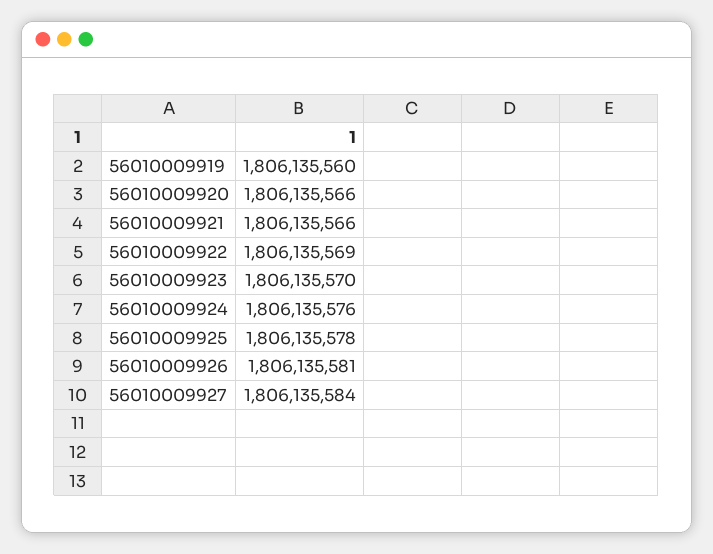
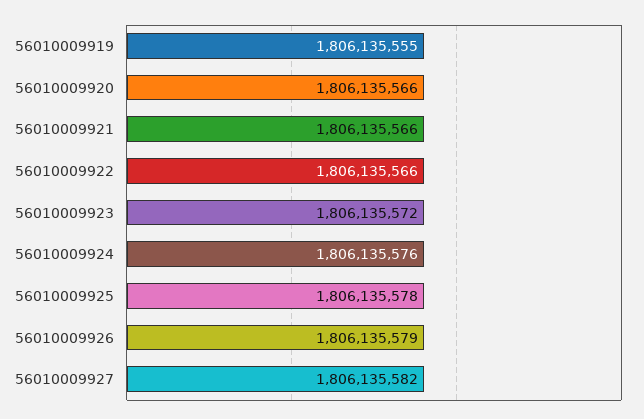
  {
-   "56010009919": 1806135560,
+   "56010009919": 1806135555,
    "56010009920": 1806135566,
    "56010009921": 1806135566,
-   "56010009922": 1806135569,
+   "56010009922": 1806135566,
-   "56010009923": 1806135570,
+   "56010009923": 1806135572,
    "56010009924": 1806135576,
    "56010009925": 1806135578,
-   "56010009926": 1806135581,
+   "56010009926": 1806135579,
-   "56010009927": 1806135584
+   "56010009927": 1806135582
  }

